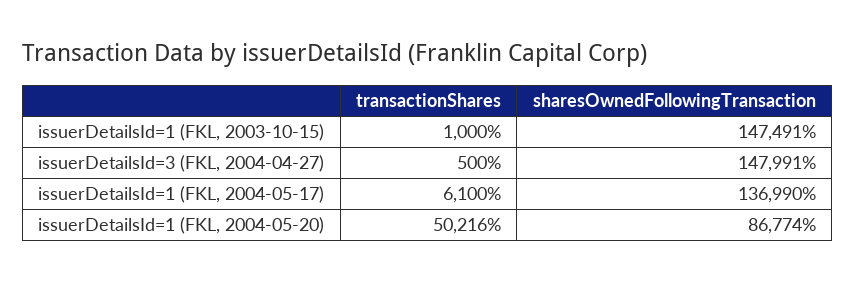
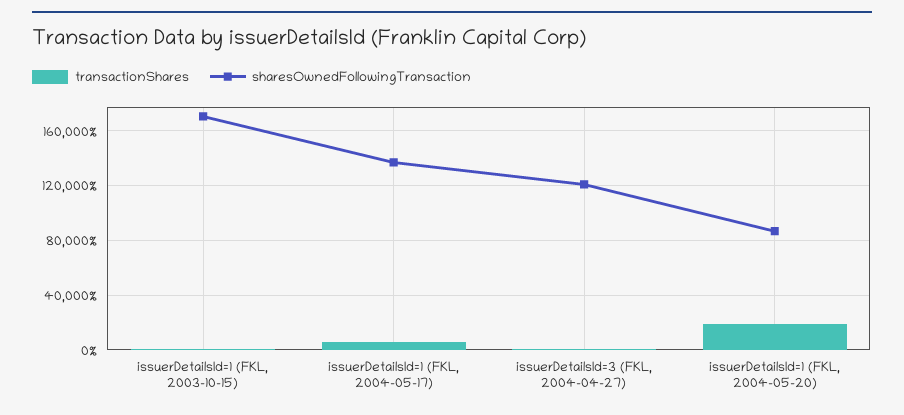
  {
    "transactionShares": {
      "issuerDetailsId=1 (FKL, 2003-10-15)": 1000,
      "issuerDetailsId=3 (FKL, 2004-04-27)": 500,
      "issuerDetailsId=1 (FKL, 2004-05-17)": 6100,
-     "issuerDetailsId=1 (FKL, 2004-05-20)": 50216
+     "issuerDetailsId=1 (FKL, 2004-05-20)": 20000
    },
    "sharesOwnedFollowingTransaction": {
-     "issuerDetailsId=1 (FKL, 2003-10-15)": 147491,
+     "issuerDetailsId=1 (FKL, 2003-10-15)": 170000,
-     "issuerDetailsId=3 (FKL, 2004-04-27)": 147991,
+     "issuerDetailsId=3 (FKL, 2004-04-27)": 120000,
      "issuerDetailsId=1 (FKL, 2004-05-17)": 136990,
      "issuerDetailsId=1 (FKL, 2004-05-20)": 86774
    }
  }

